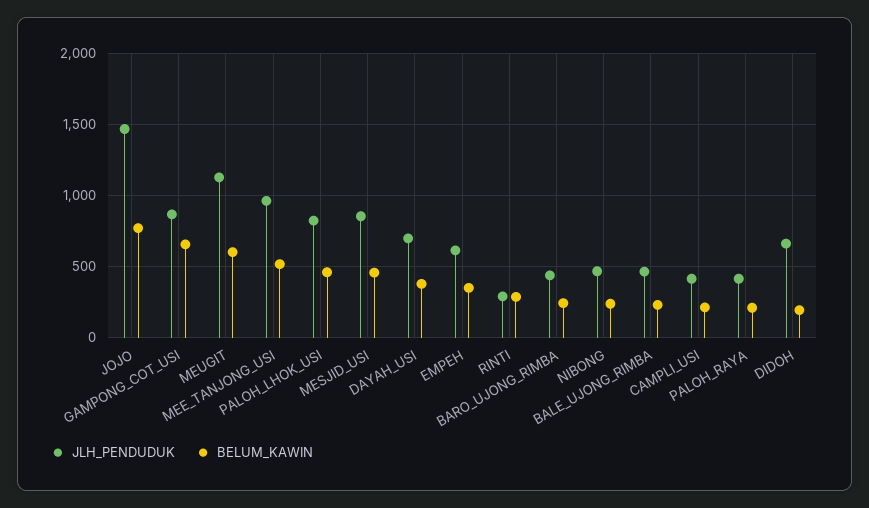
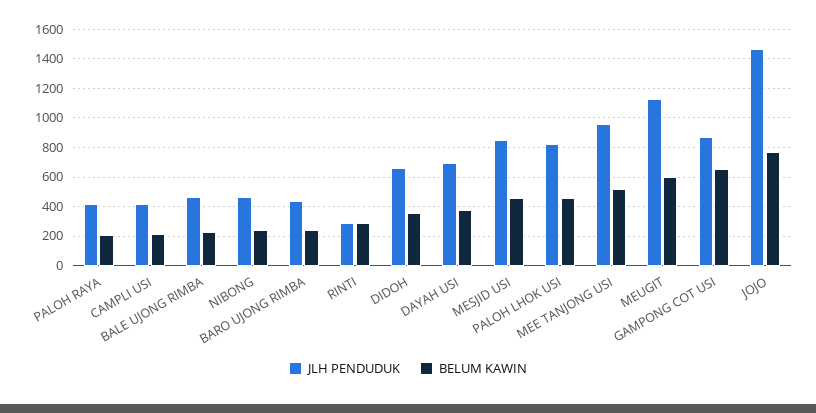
  {
    "JLH_PENDUDUK": {
      "JOJO": 1450,
      "GAMPONG_COT_USI": 850,
      "MEUGIT": 1150,
      "MEE_TANJONG_USI": 950,
      "PALOH_LHOK_USI": 800,
      "MESJID_USI": 850,
      "DAYAH_USI": 700,
-     "EMPEH": 600,
      "RINTI": 300,
      "BARO_UJONG_RIMBA": 450,
      "NIBONG": 450,
      "BALE_UJONG_RIMBA": 450,
      "CAMPLI_USI": 400,
      "PALOH_RAYA": 400,
      "DIDOH": 650
    },
    "BELUM_KAWIN": {
      "JOJO": 750,
      "GAMPONG_COT_USI": 650,
      "MEUGIT": 600,
      "MEE_TANJONG_USI": 500,
      "PALOH_LHOK_USI": 450,
      "MESJID_USI": 450,
      "DAYAH_USI": 400,
-     "EMPEH": 350,
      "RINTI": 300,
      "BARO_UJONG_RIMBA": 250,
      "NIBONG": 250,
      "BALE_UJONG_RIMBA": 250,
      "CAMPLI_USI": 200,
      "PALOH_RAYA": 200,
-     "DIDOH": 200
+     "DIDOH": 350
    }
  }

